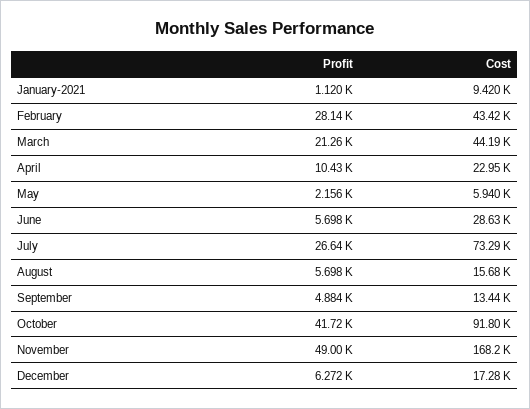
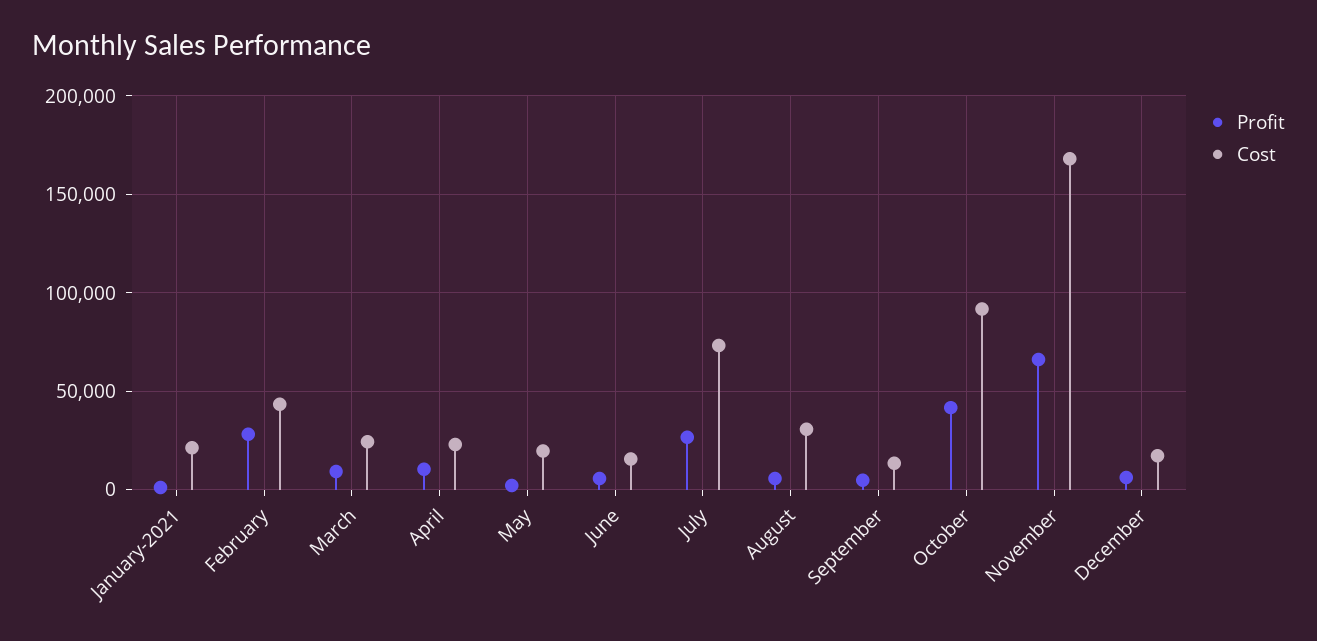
  {
    "Profit": {
      "January-2021": 1120,
      "February": 28140,
-     "March": 21260,
+     "March": 10000,
      "April": 10430,
      "May": 2156,
      "June": 5698,
      "July": 26640,
      "August": 5698,
      "September": 4884,
      "October": 41720,
-     "November": 49000,
+     "November": 65000,
      "December": 6272
    },
    "Cost": {
-     "January-2021": 9420,
+     "January-2021": 20000,
      "February": 43420,
-     "March": 44190,
+     "March": 25000,
      "April": 22950,
-     "May": 5940,
+     "May": 20000,
-     "June": 28630,
+     "June": 15000,
      "July": 73290,
-     "August": 15680,
+     "August": 30000,
      "September": 13440,
      "October": 91800,
      "November": 168200,
      "December": 17280
    }
  }

